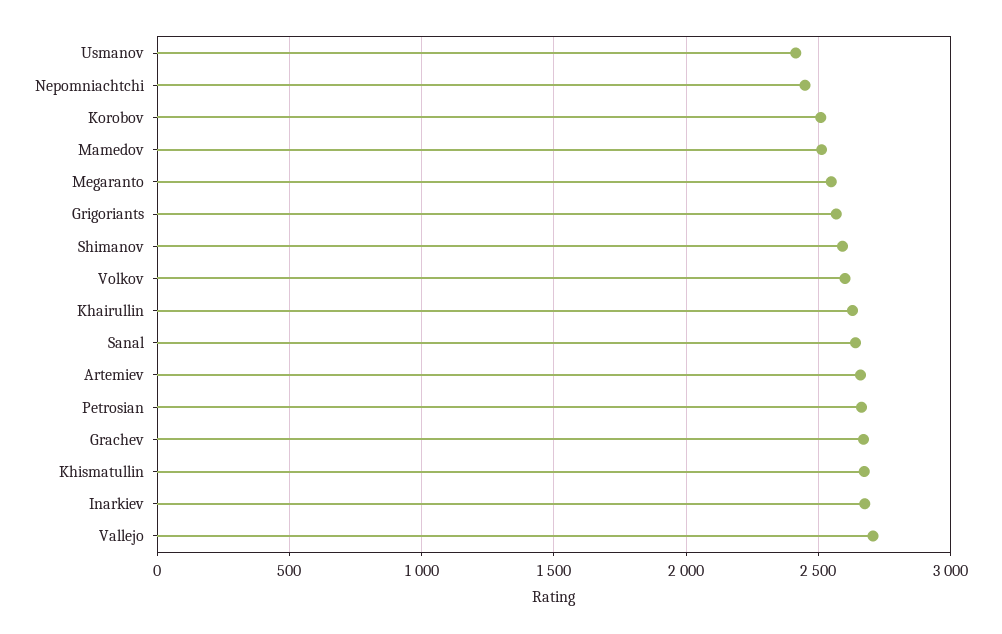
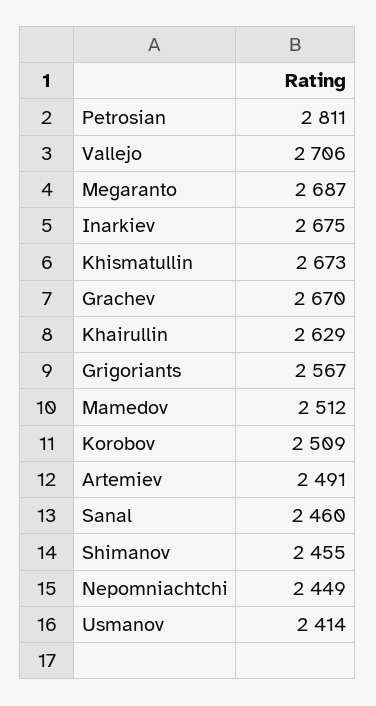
  {
    "Usmanov": 2414,
    "Nepomniachtchi": 2449,
    "Korobov": 2509,
    "Mamedov": 2512,
-   "Megaranto": 2550,
+   "Megaranto": 2687,
    "Grigoriants": 2567,
-   "Shimanov": 2600,
+   "Shimanov": 2455,
-   "Volkov": 2600,
    "Khairullin": 2629,
-   "Sanal": 2650,
+   "Sanal": 2460,
-   "Artemiev": 2650,
+   "Artemiev": 2491,
-   "Petrosian": 2650,
+   "Petrosian": 2811,
    "Grachev": 2670,
    "Khismatullin": 2673,
    "Inarkiev": 2675,
    "Vallejo": 2706
  }

